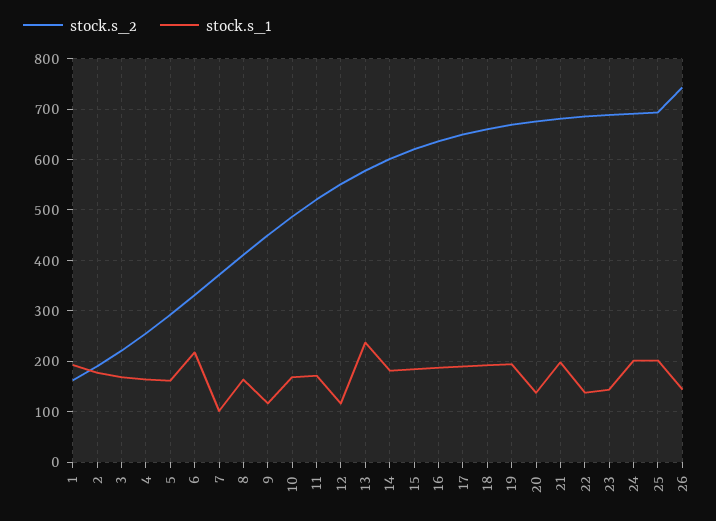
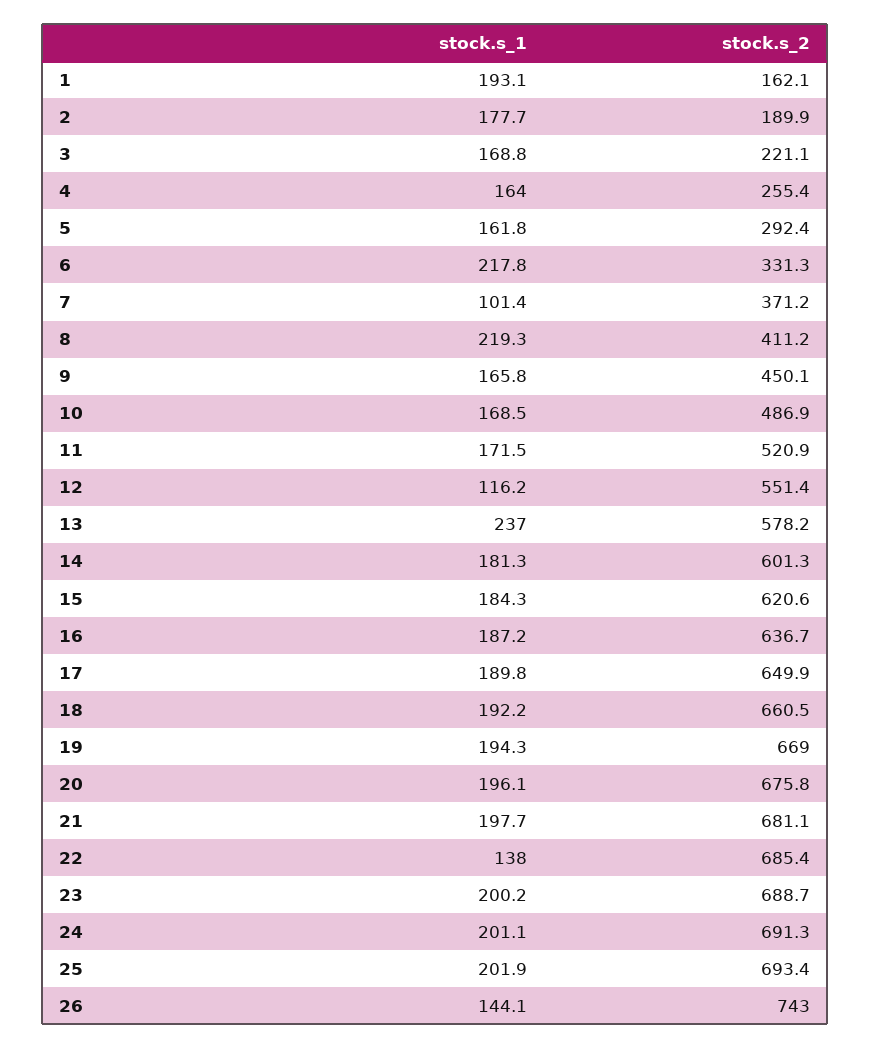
  {
    "stock.s_2": {
      "1": 162.1,
      "2": 189.9,
      "3": 221.1,
      "4": 255.4,
      "5": 292.4,
      "6": 331.3,
      "7": 371.2,
      "8": 411.2,
      "9": 450.1,
      "10": 486.9,
      "11": 520.9,
      "12": 551.4,
      "13": 578.2,
      "14": 601.3,
      "15": 620.6,
      "16": 636.7,
      "17": 649.9,
      "18": 660.5,
      "19": 669,
      "20": 675.8,
      "21": 681.1,
      "22": 685.4,
      "23": 688.7,
      "24": 691.3,
      "25": 693.4,
      "26": 743
    },
    "stock.s_1": {
      "1": 193.1,
      "2": 177.7,
      "3": 168.8,
      "4": 164,
      "5": 161.8,
      "6": 217.8,
      "7": 101.4,
-     "8": 160,
+     "8": 219.3,
-     "9": 120,
+     "9": 165.8,
      "10": 168.5,
      "11": 171.5,
      "12": 116.2,
      "13": 237,
      "14": 181.3,
      "15": 184.3,
      "16": 187.2,
      "17": 189.8,
      "18": 192.2,
      "19": 194.3,
-     "20": 140,
+     "20": 196.1,
      "21": 197.7,
      "22": 138,
-     "23": 140,
+     "23": 200.2,
      "24": 201.1,
      "25": 201.9,
      "26": 144.1
    }
  }

